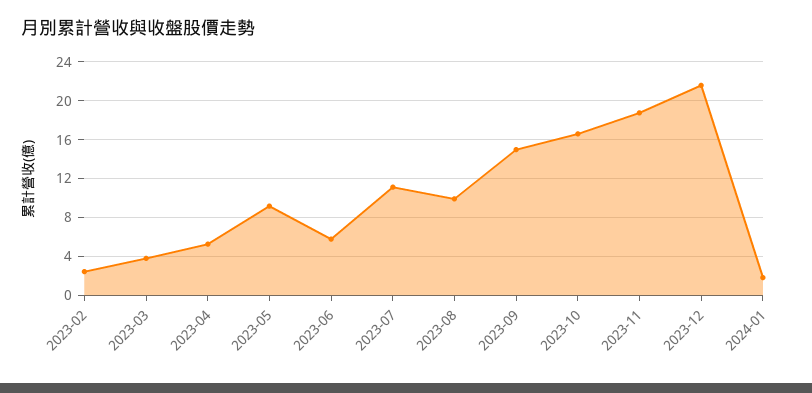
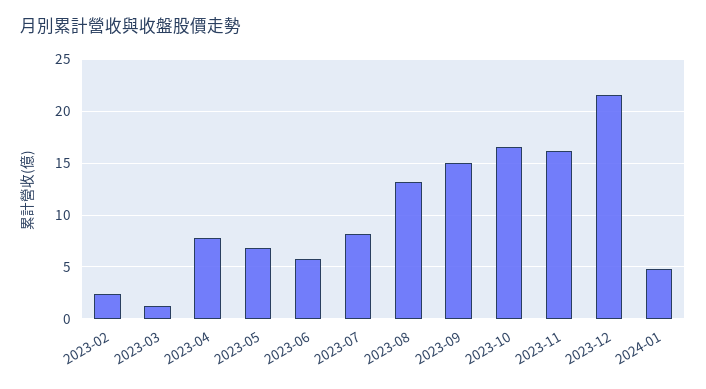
  {
    "2023-02": 2,
-   "2023-03": 4,
+   "2023-03": 1,
-   "2023-04": 5,
+   "2023-04": 8,
-   "2023-05": 9,
+   "2023-05": 7,
    "2023-06": 6,
-   "2023-07": 11,
+   "2023-07": 8,
-   "2023-08": 10,
+   "2023-08": 13,
    "2023-09": 15,
    "2023-10": 17,
-   "2023-11": 19,
+   "2023-11": 16,
    "2023-12": 22,
-   "2024-01": 2
+   "2024-01": 5
  }

